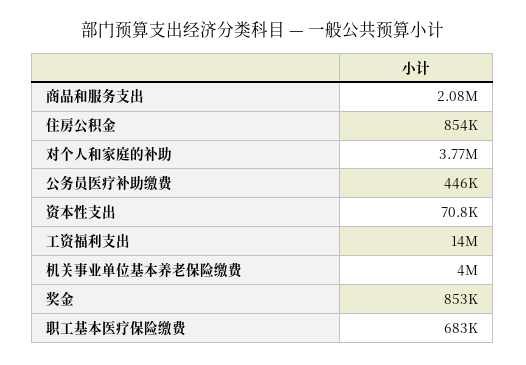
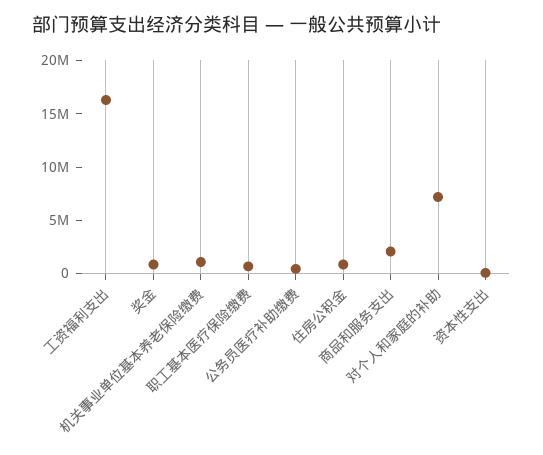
  {
    "商品和服务支出": 2080000,
    "住房公积金": 854000,
-   "对个人和家庭的补助": 3770000,
+   "对个人和家庭的补助": 7000000,
    "公务员医疗补助缴费": 446000,
    "资本性支出": 70800,
-   "工资福利支出": 14000000,
+   "工资福利支出": 16000000,
-   "机关事业单位基本养老保险缴费": 4000000,
+   "机关事业单位基本养老保险缴费": 1000000,
    "奖金": 853000,
    "职工基本医疗保险缴费": 683000
  }

